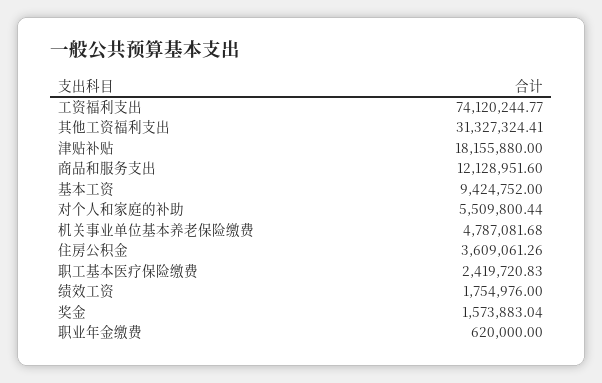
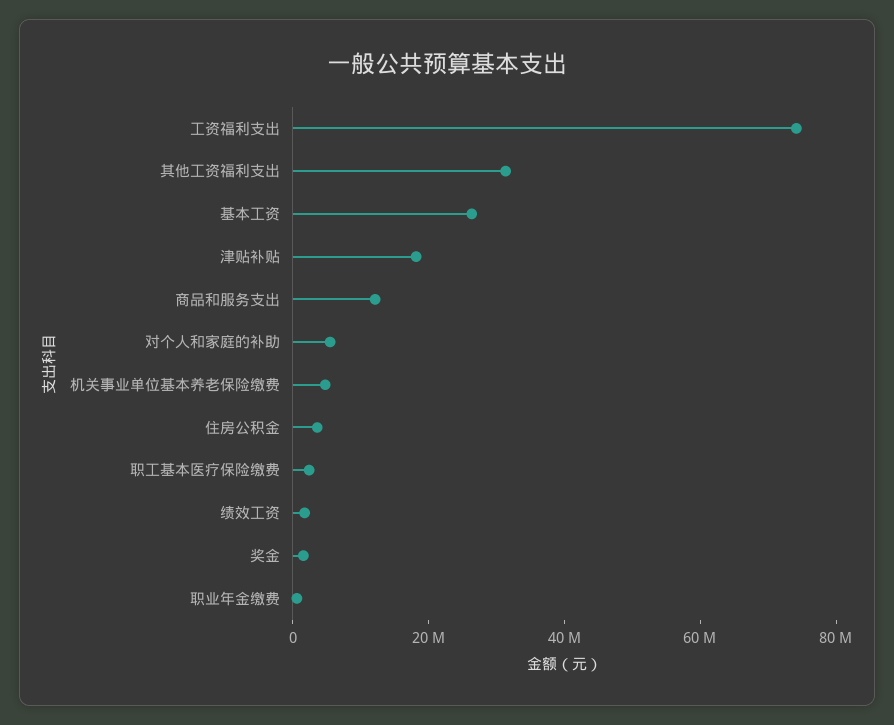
  {
    "工资福利支出": 74120244.77,
    "其他工资福利支出": 31327324.41,
    "津贴补贴": 18155880,
    "商品和服务支出": 12128951.6,
-   "基本工资": 9424752,
+   "基本工资": 25000000,
    "对个人和家庭的补助": 5509800.44,
    "机关事业单位基本养老保险缴费": 4787081.68,
    "住房公积金": 3609061.26,
    "职工基本医疗保险缴费": 2419720.83,
    "绩效工资": 1754976,
    "奖金": 1573883.04,
    "职业年金缴费": 620000
  }

